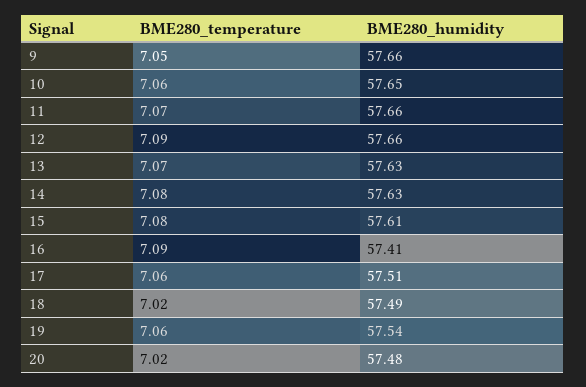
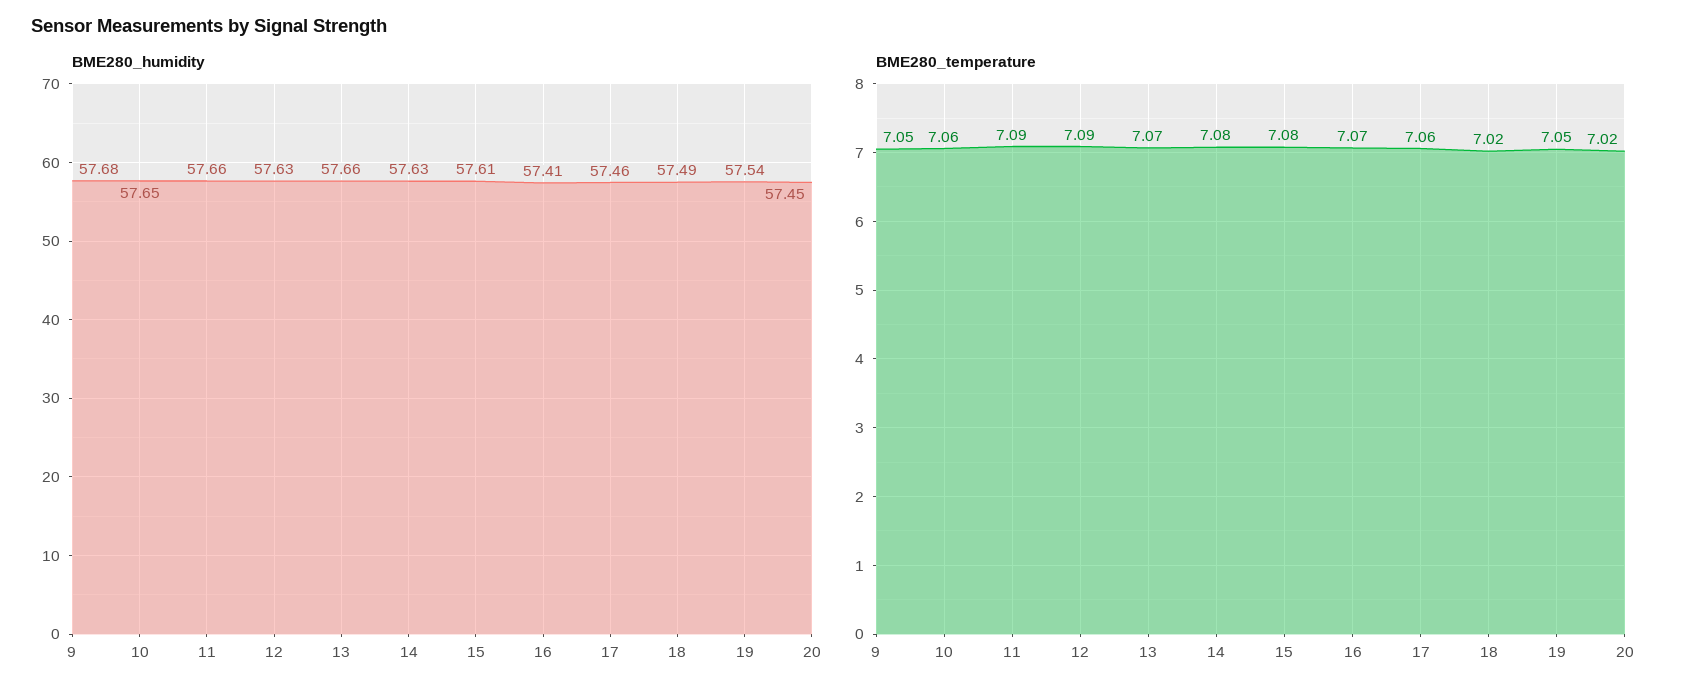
  {
    "BME280_temperature": {
      "9": 7.05,
      "10": 7.06,
-     "11": 7.07,
+     "11": 7.09,
      "12": 7.09,
      "13": 7.07,
      "14": 7.08,
      "15": 7.08,
-     "16": 7.09,
+     "16": 7.07,
      "17": 7.06,
      "18": 7.02,
-     "19": 7.06,
+     "19": 7.05,
      "20": 7.02
    },
    "BME280_humidity": {
-     "9": 57.66,
+     "9": 57.68,
      "10": 57.65,
      "11": 57.66,
-     "12": 57.66,
+     "12": 57.63,
-     "13": 57.63,
+     "13": 57.66,
      "14": 57.63,
      "15": 57.61,
      "16": 57.41,
-     "17": 57.51,
+     "17": 57.46,
      "18": 57.49,
      "19": 57.54,
-     "20": 57.48
+     "20": 57.45
    }
  }

